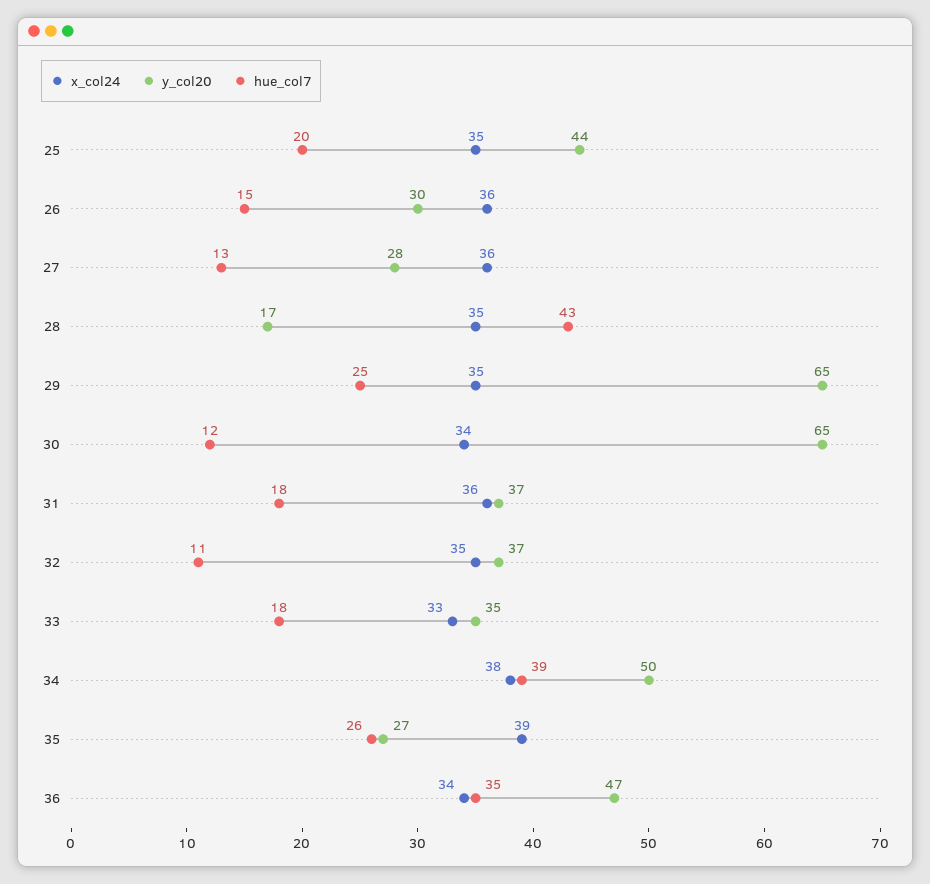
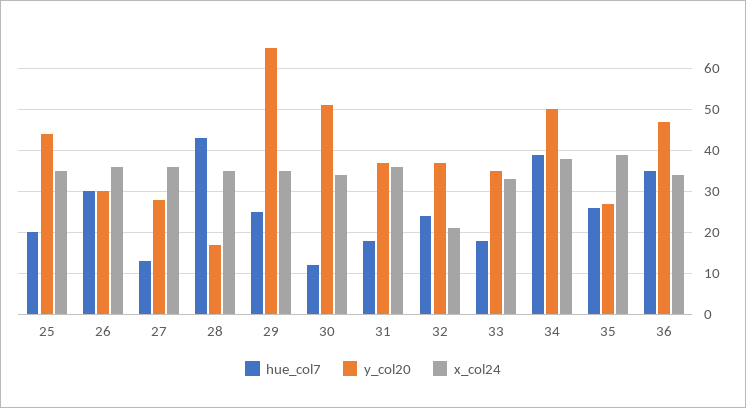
  {
    "x_col24": {
      "25": 35,
      "26": 36,
      "27": 36,
      "28": 35,
      "29": 35,
      "30": 34,
      "31": 36,
-     "32": 35,
+     "32": 20,
      "33": 33,
      "34": 38,
      "35": 39,
      "36": 34
    },
    "y_col20": {
      "25": 44,
      "26": 30,
      "27": 28,
      "28": 17,
      "29": 65,
-     "30": 65,
+     "30": 50,
      "31": 37,
      "32": 37,
      "33": 35,
      "34": 50,
      "35": 27,
      "36": 47
    },
    "hue_col7": {
      "25": 20,
-     "26": 15,
+     "26": 30,
      "27": 13,
      "28": 43,
      "29": 25,
      "30": 12,
      "31": 18,
-     "32": 11,
+     "32": 25,
      "33": 18,
      "34": 39,
      "35": 26,
      "36": 35
    }
  }

